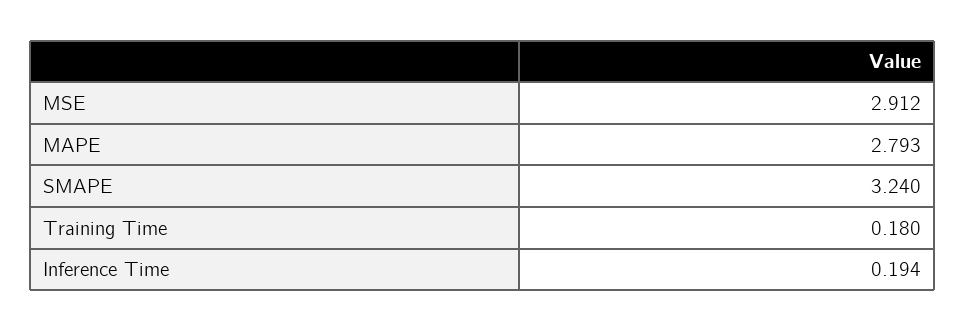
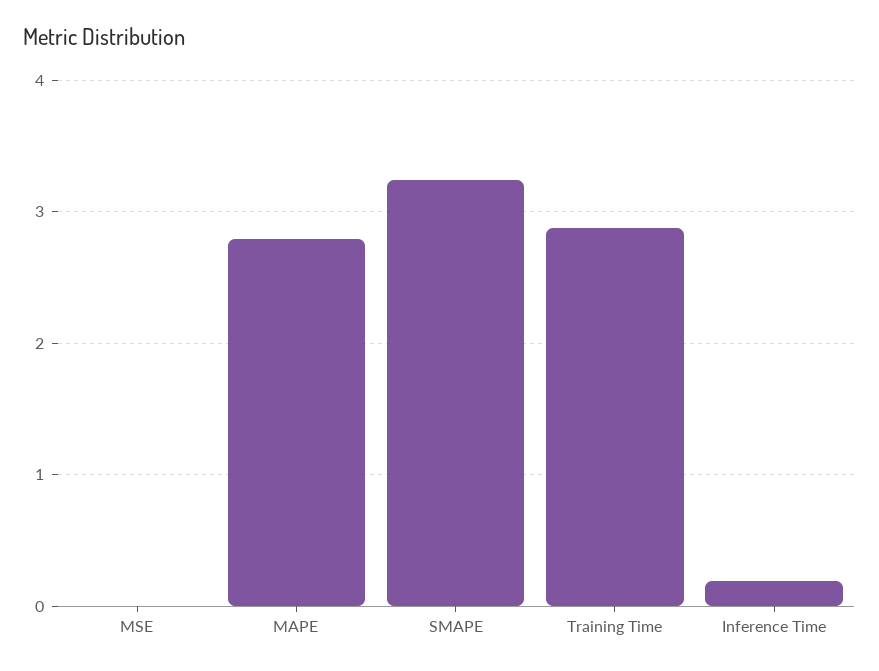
  {
-   "MSE": 2.912,
+   "MSE": 0,
    "MAPE": 2.793,
    "SMAPE": 3.24,
-   "Training Time": 0.18,
+   "Training Time": 2.9,
    "Inference Time": 0.194
  }

